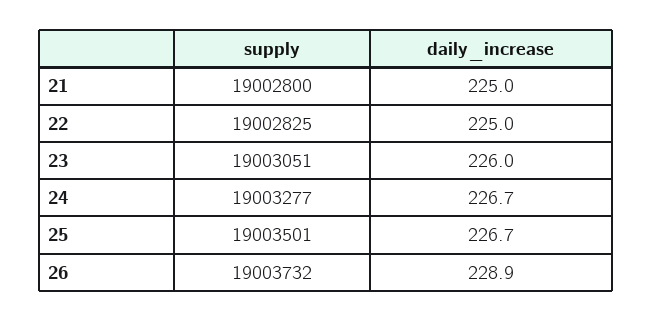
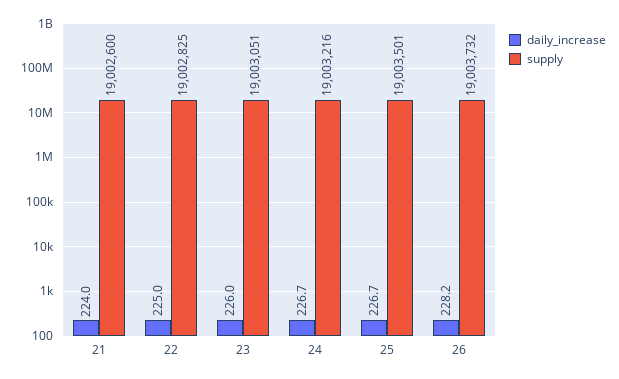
  {
    "supply": {
-     "21": 19002800,
+     "21": 19002600,
      "22": 19002825,
      "23": 19003051,
-     "24": 19003277,
+     "24": 19003216,
      "25": 19003501,
      "26": 19003732
    },
    "daily_increase": {
-     "21": 225,
+     "21": 224,
      "22": 225,
      "23": 226,
      "24": 226.7,
      "25": 226.7,
-     "26": 228.9
+     "26": 228.2
    }
  }

